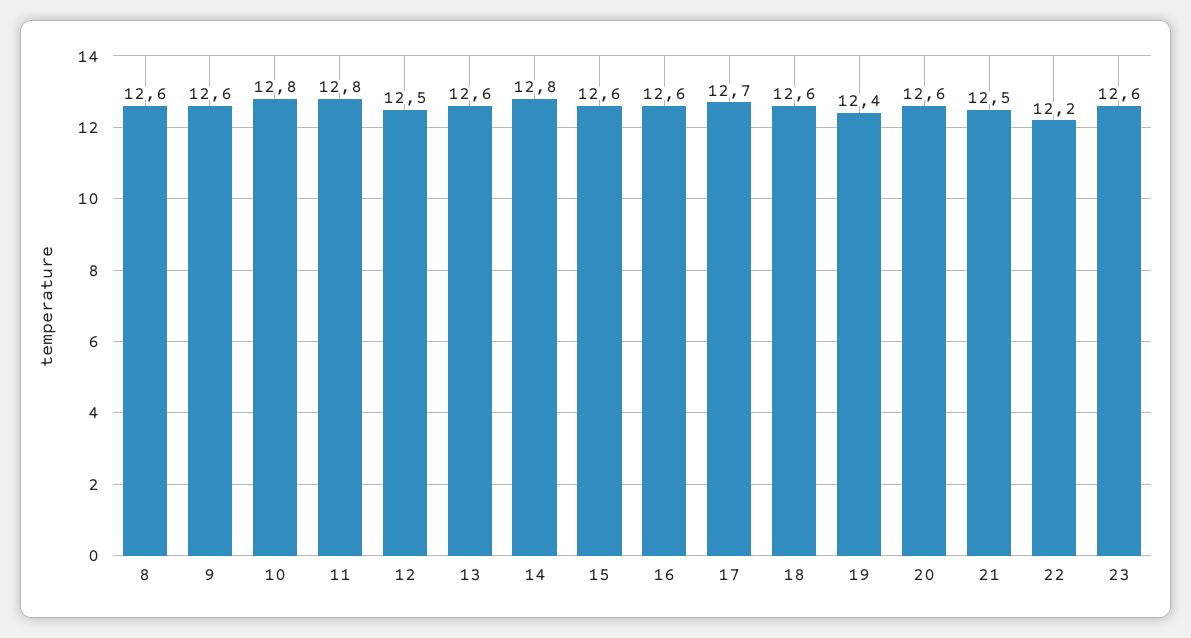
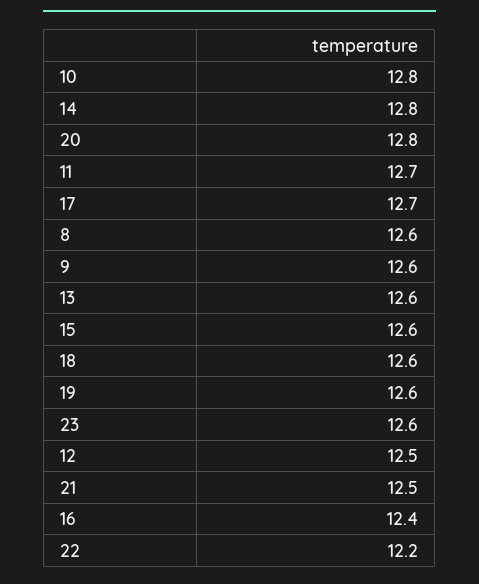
  {
    "8": 12.6,
    "9": 12.6,
    "10": 12.8,
-   "11": 12.8,
+   "11": 12.7,
    "12": 12.5,
    "13": 12.6,
    "14": 12.8,
    "15": 12.6,
-   "16": 12.6,
+   "16": 12.4,
    "17": 12.7,
    "18": 12.6,
-   "19": 12.4,
+   "19": 12.6,
-   "20": 12.6,
+   "20": 12.8,
    "21": 12.5,
    "22": 12.2,
    "23": 12.6
  }

